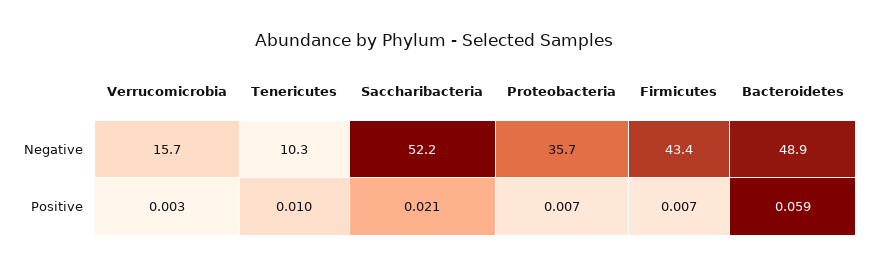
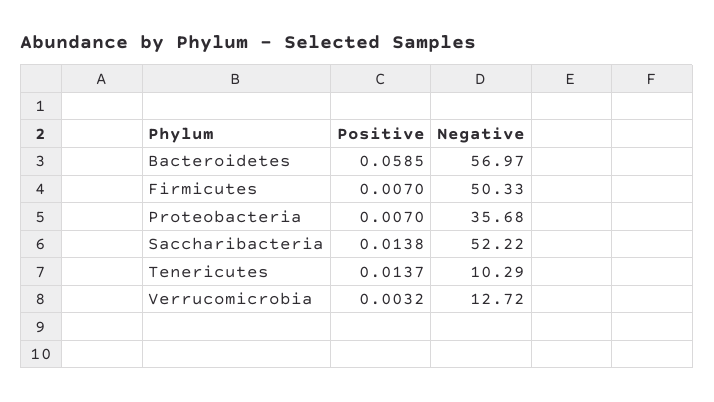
  {
    "Verrucomicrobia": {
-     "Negative": 15.7,
+     "Negative": 12.72,
      "Positive": 0.0032
    },
    "Tenericutes": {
      "Negative": 10.29,
-     "Positive": 0.01
+     "Positive": 0.0137
    },
    "Saccharibacteria": {
      "Negative": 52.22,
-     "Positive": 0.021
+     "Positive": 0.0138
    },
    "Proteobacteria": {
      "Negative": 35.68,
      "Positive": 0.007
    },
    "Firmicutes": {
-     "Negative": 43.4,
+     "Negative": 50.33,
      "Positive": 0.007
    },
    "Bacteroidetes": {
-     "Negative": 48.9,
+     "Negative": 56.97,
      "Positive": 0.0585
    }
  }

